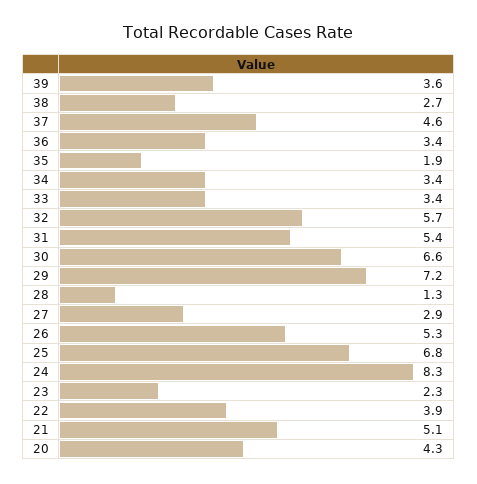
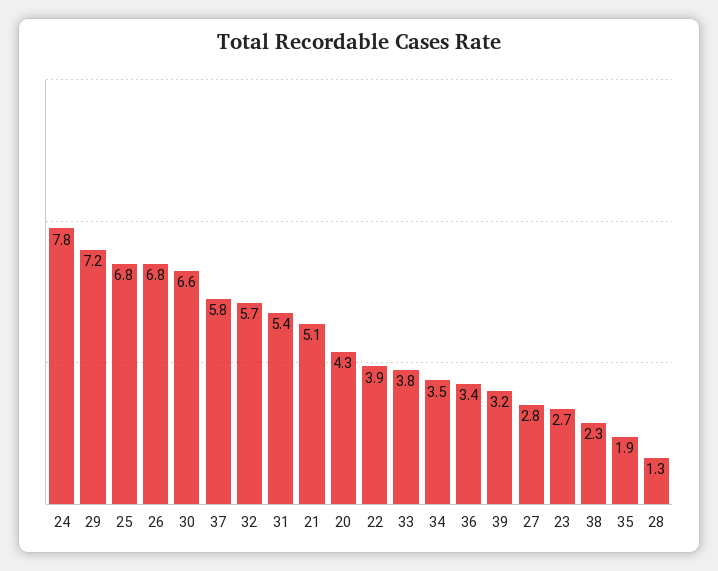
  {
-   "39": 3.6,
+   "39": 3.2,
-   "38": 2.7,
+   "38": 2.3,
-   "37": 4.6,
+   "37": 5.8,
    "36": 3.4,
    "35": 1.9,
-   "34": 3.4,
+   "34": 3.5,
-   "33": 3.4,
+   "33": 3.8,
    "32": 5.7,
    "31": 5.4,
    "30": 6.6,
    "29": 7.2,
    "28": 1.3,
-   "27": 2.9,
+   "27": 2.8,
-   "26": 5.3,
+   "26": 6.8,
    "25": 6.8,
-   "24": 8.3,
+   "24": 7.8,
-   "23": 2.3,
+   "23": 2.7,
    "22": 3.9,
    "21": 5.1,
    "20": 4.3
  }

